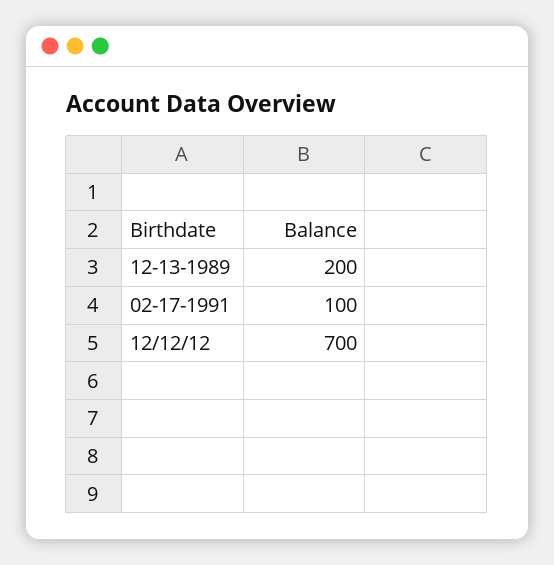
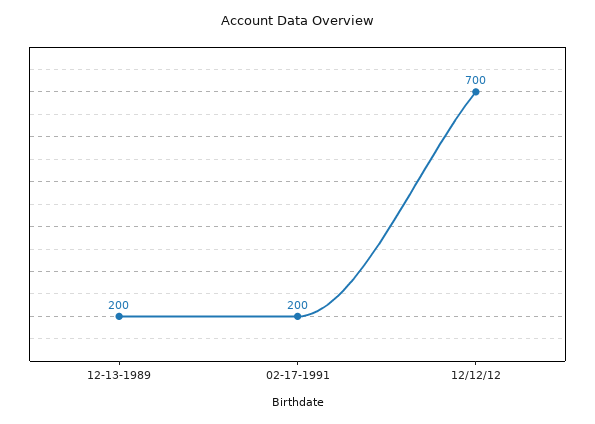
  {
    "12-13-1989": 200,
-   "02-17-1991": 100,
+   "02-17-1991": 200,
    "12/12/12": 700
  }

